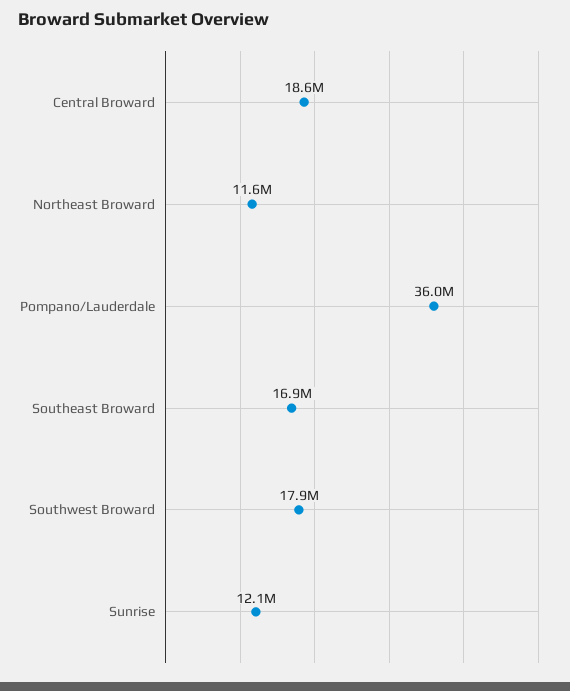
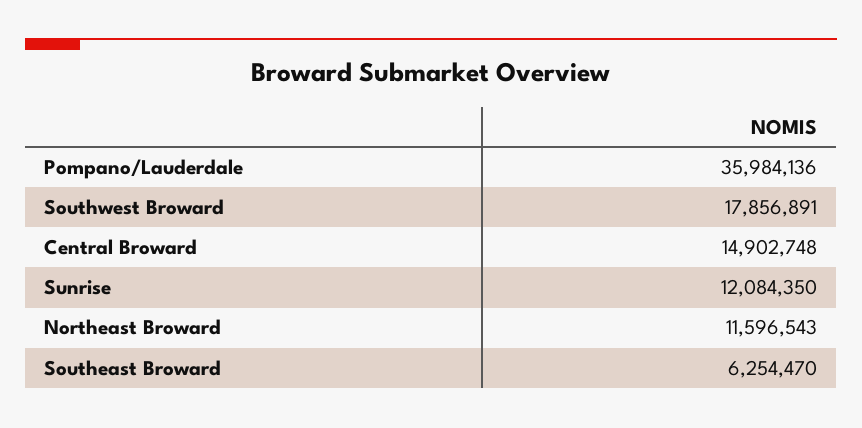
  {
-   "Central Broward": 18600000,
+   "Central Broward": 14902748,
    "Northeast Broward": 11596543,
    "Pompano/Lauderdale": 35984136,
-   "Southeast Broward": 16900000,
+   "Southeast Broward": 6254470,
    "Southwest Broward": 17856891,
    "Sunrise": 12084350
  }

